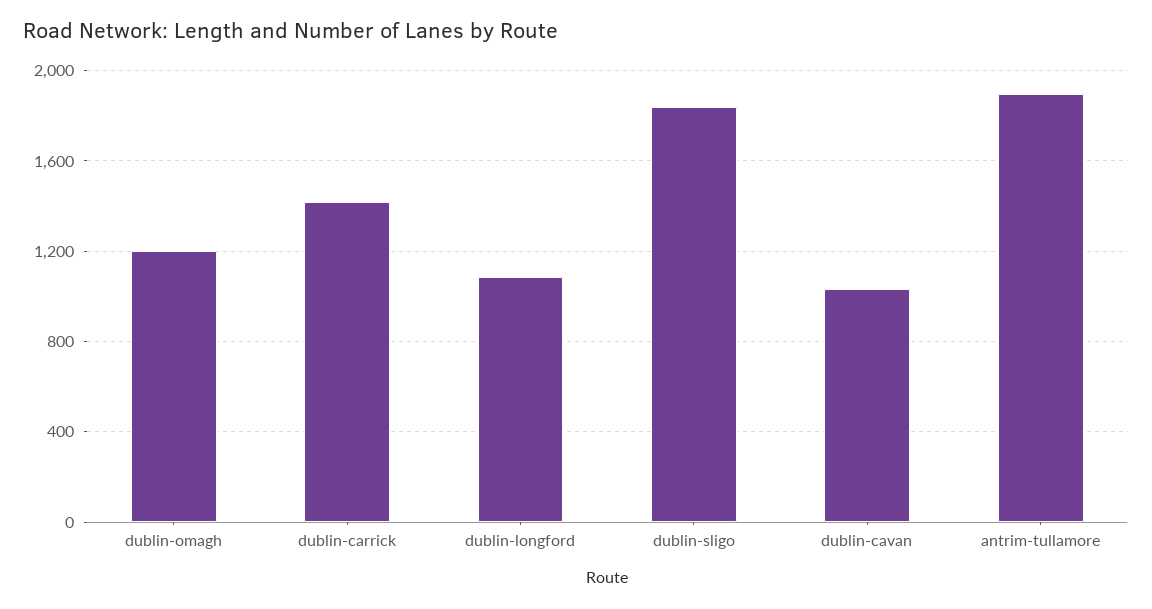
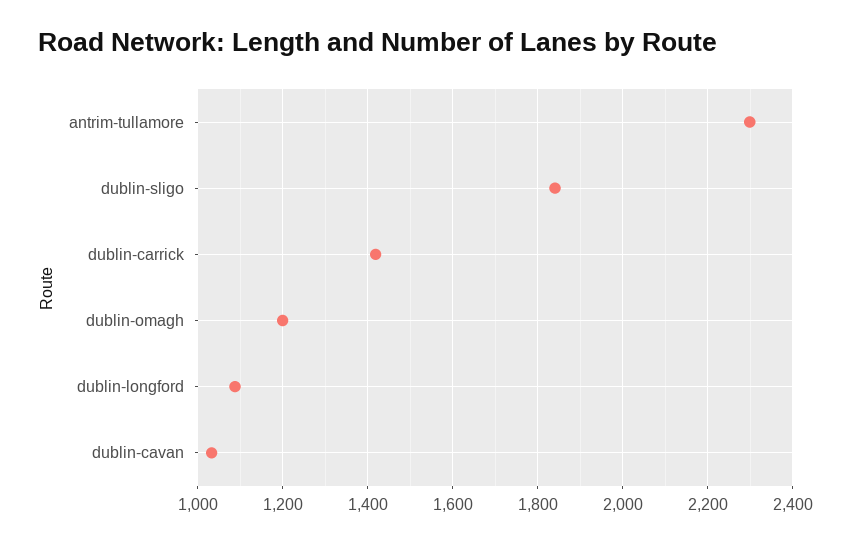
  {
    "dublin-omagh": 1200,
    "dublin-carrick": 1420,
    "dublin-longford": 1080,
    "dublin-sligo": 1840,
    "dublin-cavan": 1040,
-   "antrim-tullamore": 1900
+   "antrim-tullamore": 2300
  }

